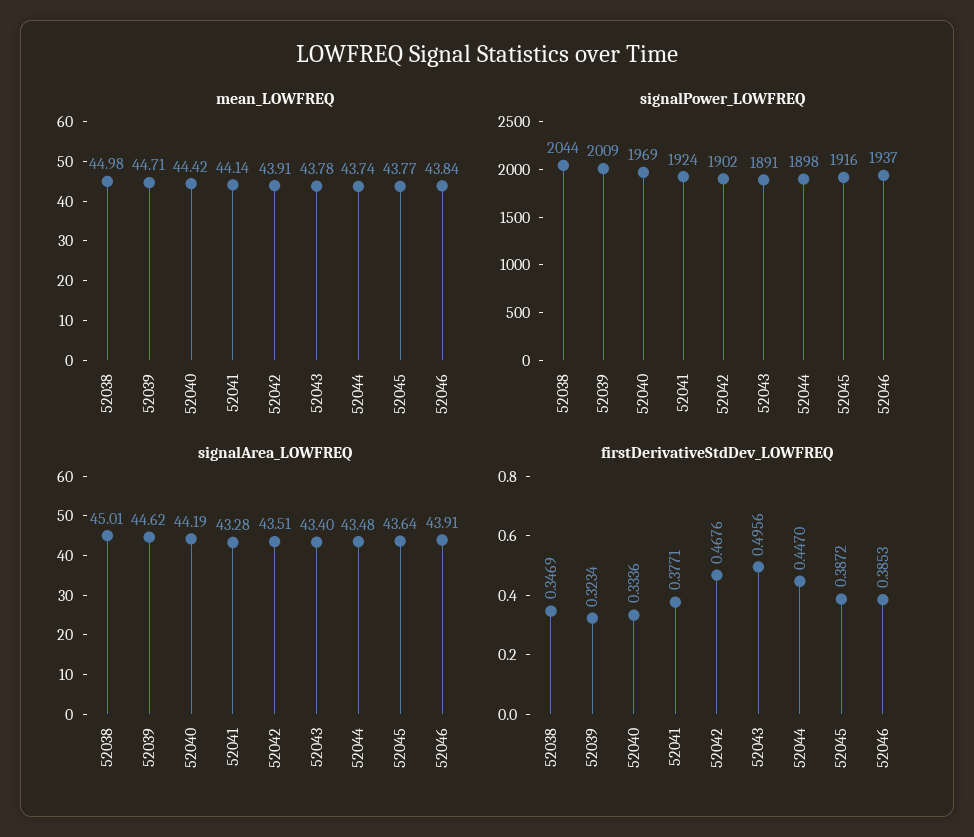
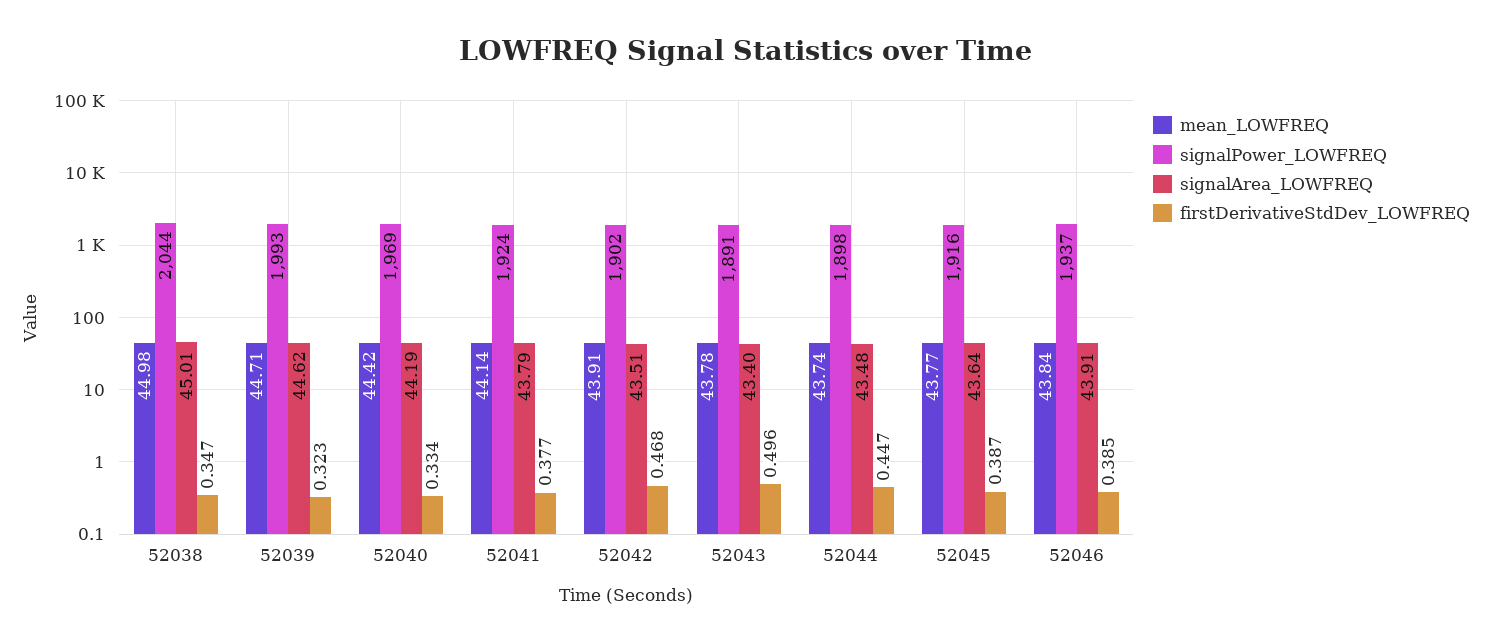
  {
    "mean_LOWFREQ": {
      "52038": 44.98,
      "52039": 44.71,
      "52040": 44.42,
      "52041": 44.14,
      "52042": 43.91,
      "52043": 43.78,
      "52044": 43.74,
      "52045": 43.77,
      "52046": 43.84
    },
    "signalPower_LOWFREQ": {
      "52038": 2044,
-     "52039": 2009,
+     "52039": 1993,
      "52040": 1969,
      "52041": 1924,
      "52042": 1902,
      "52043": 1891,
      "52044": 1898,
      "52045": 1916,
      "52046": 1937
    },
    "signalArea_LOWFREQ": {
      "52038": 45.01,
      "52039": 44.62,
      "52040": 44.19,
-     "52041": 43.28,
+     "52041": 43.79,
      "52042": 43.51,
      "52043": 43.4,
      "52044": 43.48,
      "52045": 43.64,
      "52046": 43.91
    },
    "firstDerivativeStdDev_LOWFREQ": {
      "52038": 0.3469,
      "52039": 0.3234,
      "52040": 0.3336,
      "52041": 0.3771,
      "52042": 0.4676,
      "52043": 0.4956,
      "52044": 0.447,
      "52045": 0.3872,
      "52046": 0.3853
    }
  }

